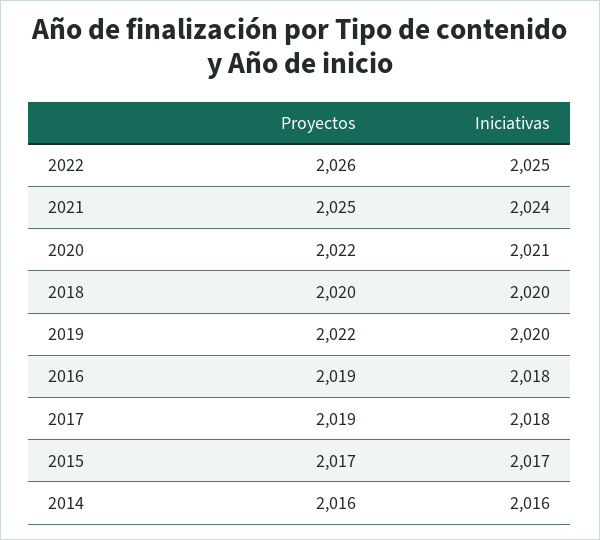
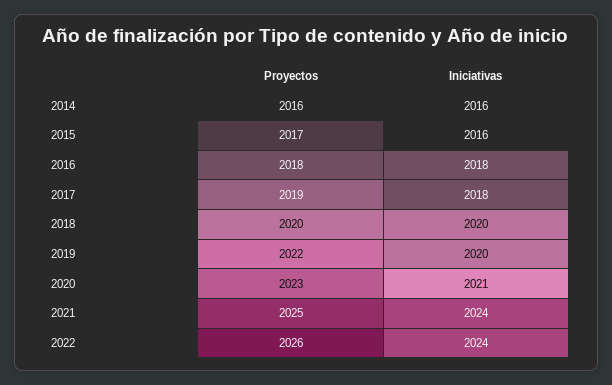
  {
    "Proyectos": {
      "2022": 2026,
      "2021": 2025,
-     "2020": 2022,
+     "2020": 2023,
      "2018": 2020,
      "2019": 2022,
-     "2016": 2019,
+     "2016": 2018,
      "2017": 2019,
      "2015": 2017,
      "2014": 2016
    },
    "Iniciativas": {
-     "2022": 2025,
+     "2022": 2024,
      "2021": 2024,
      "2020": 2021,
      "2018": 2020,
      "2019": 2020,
      "2016": 2018,
      "2017": 2018,
-     "2015": 2017,
+     "2015": 2016,
      "2014": 2016
    }
  }

